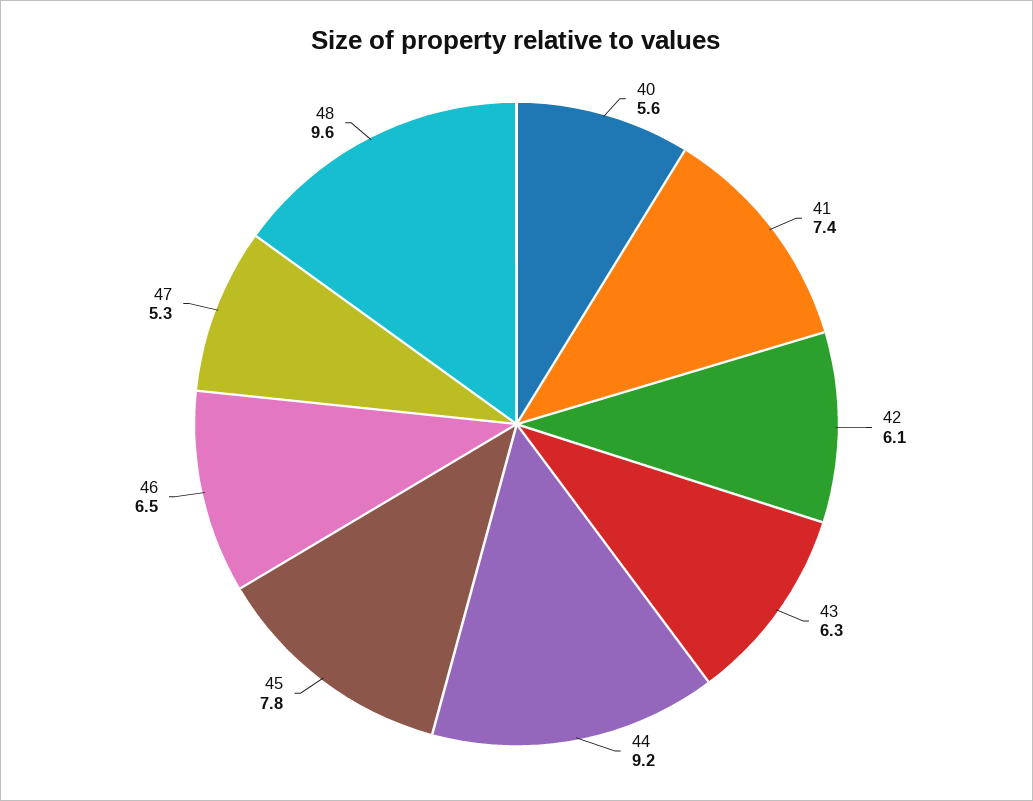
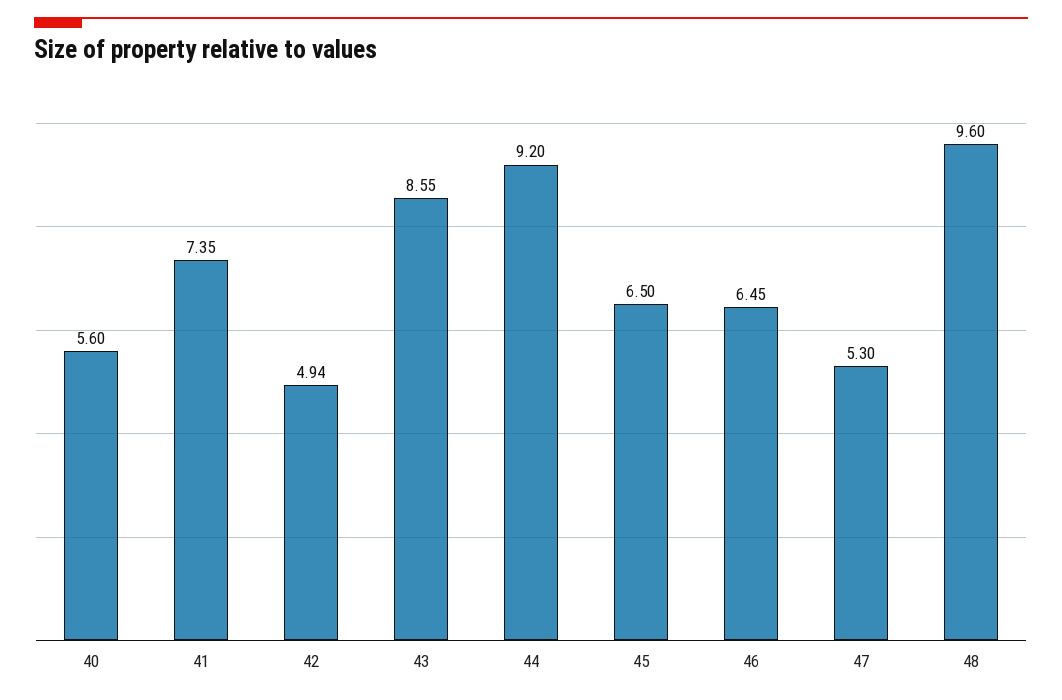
  {
    "40": 5.6,
    "41": 7.35,
-   "42": 6.1,
+   "42": 4.94,
-   "43": 6.3,
+   "43": 8.55,
    "44": 9.2,
-   "45": 7.8,
+   "45": 6.5,
    "46": 6.45,
    "47": 5.3,
    "48": 9.6
  }

